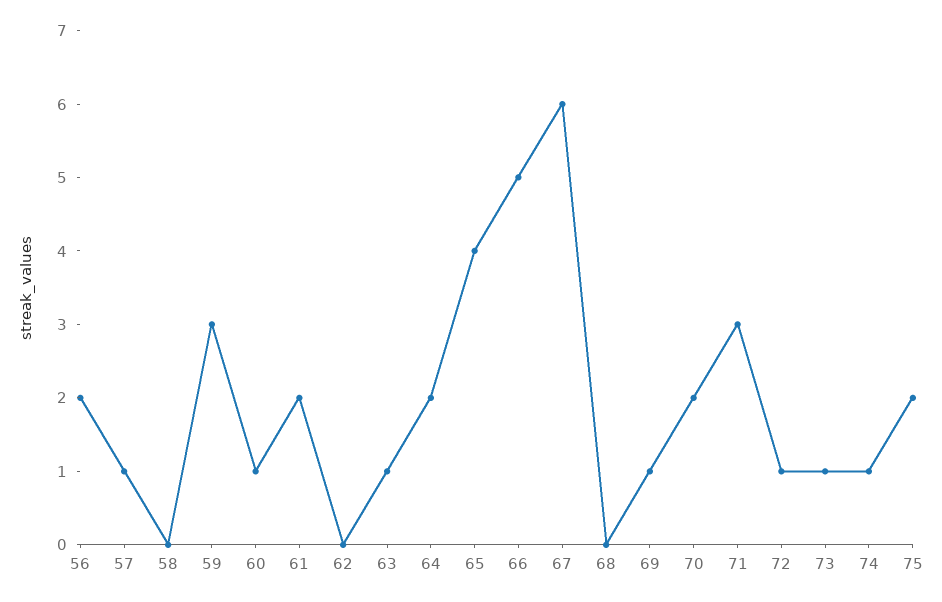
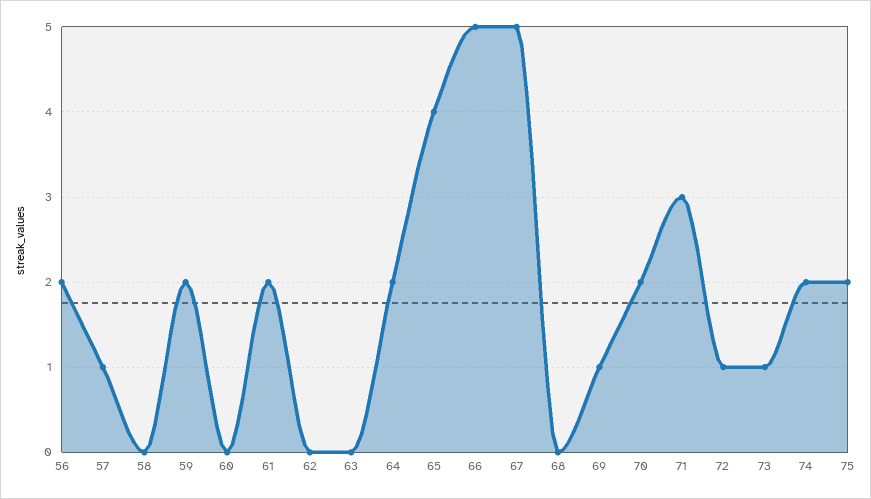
  {
    "56": 2,
    "57": 1,
    "58": 0,
-   "59": 3,
+   "59": 2,
-   "60": 1,
+   "60": 0,
    "61": 2,
    "62": 0,
-   "63": 1,
+   "63": 0,
    "64": 2,
    "65": 4,
    "66": 5,
-   "67": 6,
+   "67": 5,
    "68": 0,
    "69": 1,
    "70": 2,
    "71": 3,
    "72": 1,
    "73": 1,
-   "74": 1,
+   "74": 2,
    "75": 2
  }

